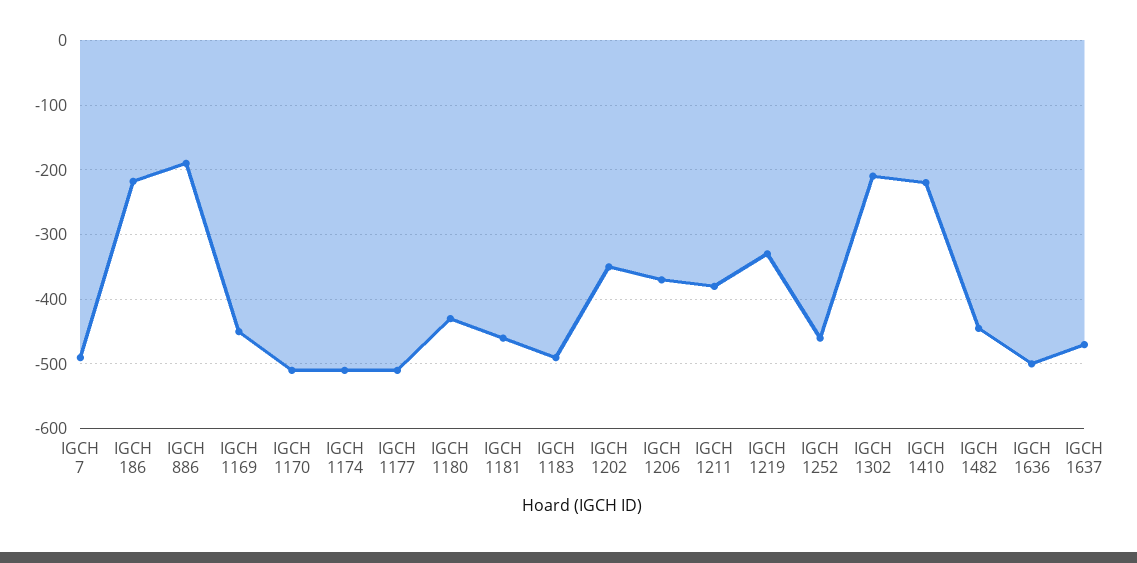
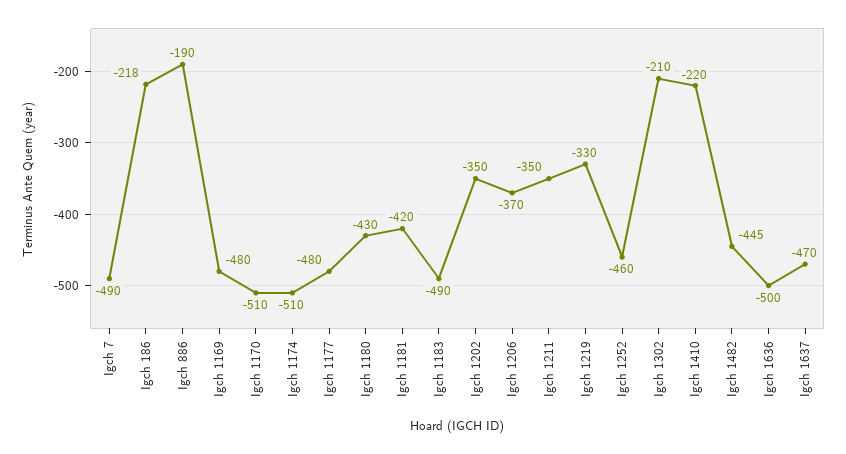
  {
    "IGCH 7": -490,
    "IGCH 186": -218,
    "IGCH 886": -190,
-   "IGCH 1169": -450,
+   "IGCH 1169": -480,
    "IGCH 1170": -510,
    "IGCH 1174": -510,
-   "IGCH 1177": -510,
+   "IGCH 1177": -480,
    "IGCH 1180": -430,
-   "IGCH 1181": -460,
+   "IGCH 1181": -420,
    "IGCH 1183": -490,
    "IGCH 1202": -350,
    "IGCH 1206": -370,
-   "IGCH 1211": -380,
+   "IGCH 1211": -350,
    "IGCH 1219": -330,
    "IGCH 1252": -460,
    "IGCH 1302": -210,
    "IGCH 1410": -220,
    "IGCH 1482": -445,
    "IGCH 1636": -500,
    "IGCH 1637": -470
  }

